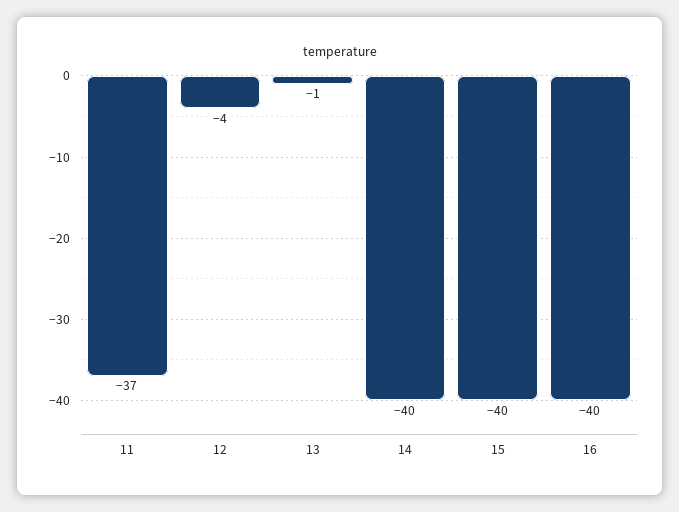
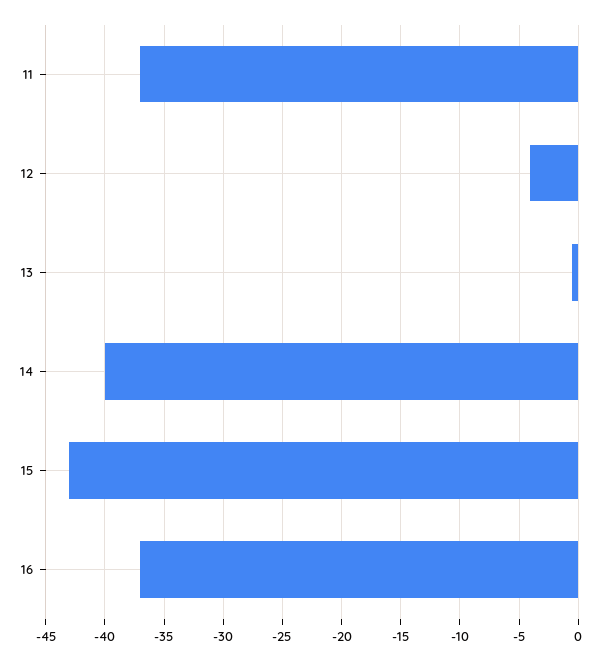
  {
    "11": -37,
    "12": -4,
    "13": -1,
    "14": -40,
-   "15": -40,
+   "15": -43,
-   "16": -40
+   "16": -37
  }

